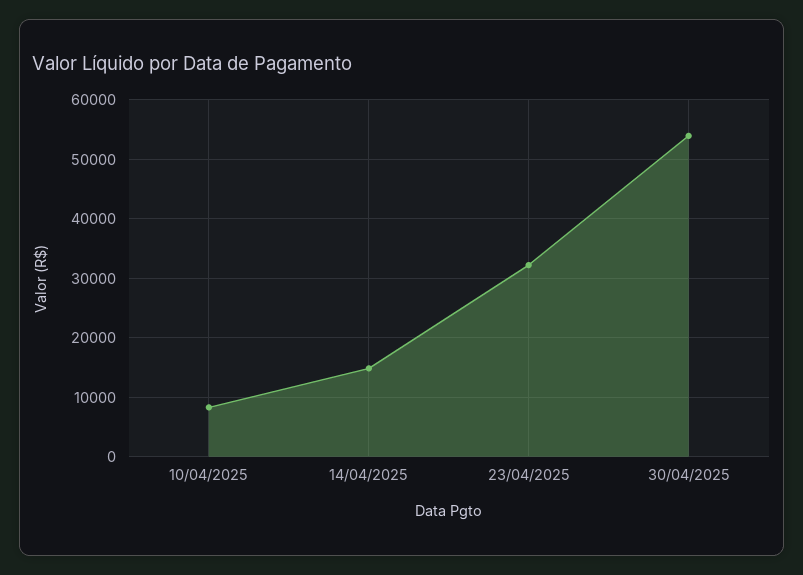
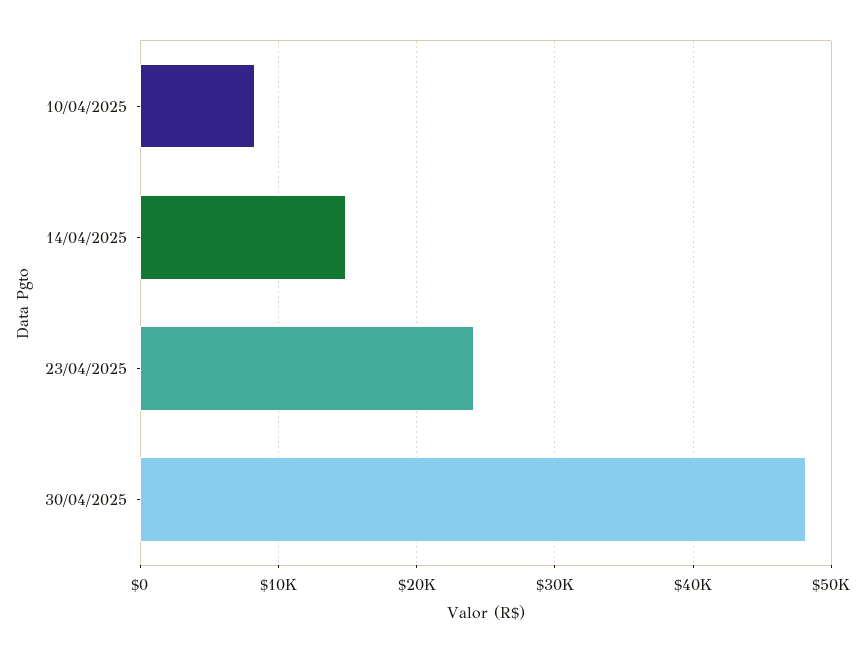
  {
    "10/04/2025": 8000,
    "14/04/2025": 15000,
-   "23/04/2025": 32000,
+   "23/04/2025": 24000,
-   "30/04/2025": 54000
+   "30/04/2025": 48000
  }

